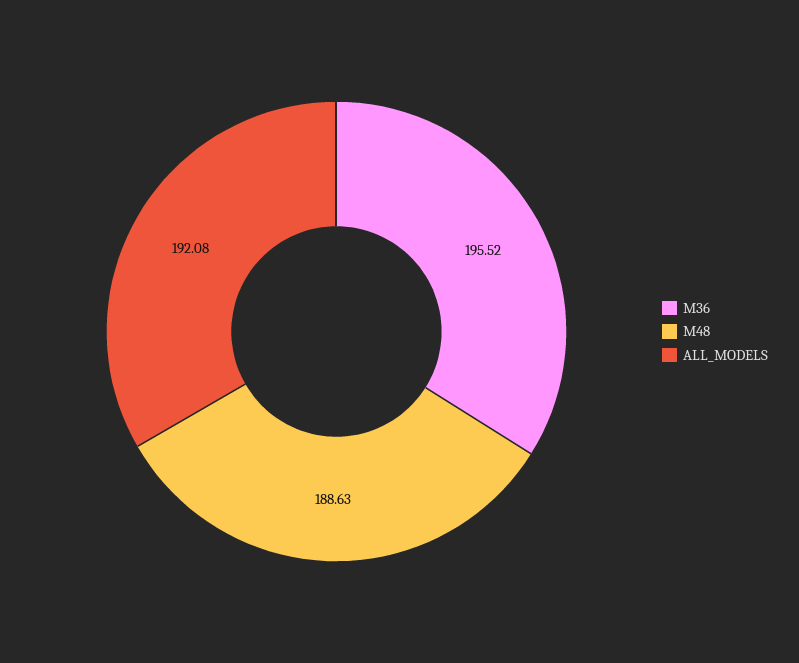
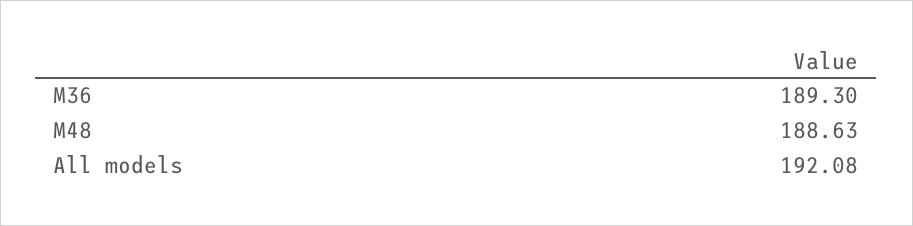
  {
-   "M36": 195.52,
+   "M36": 189.3,
    "M48": 188.63,
    "ALL_MODELS": 192.08
  }

